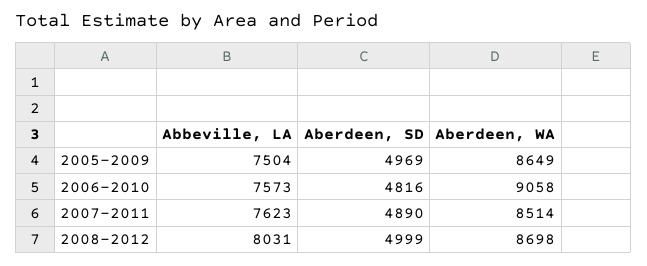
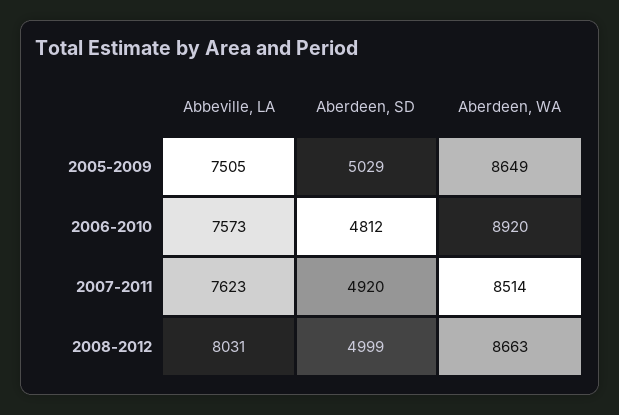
  {
    "Abbeville, LA": {
-     "2005-2009": 7504,
+     "2005-2009": 7505,
      "2006-2010": 7573,
      "2007-2011": 7623,
      "2008-2012": 8031
    },
    "Aberdeen, SD": {
-     "2005-2009": 4969,
+     "2005-2009": 5029,
-     "2006-2010": 4816,
+     "2006-2010": 4812,
-     "2007-2011": 4890,
+     "2007-2011": 4920,
      "2008-2012": 4999
    },
    "Aberdeen, WA": {
      "2005-2009": 8649,
-     "2006-2010": 9058,
+     "2006-2010": 8920,
      "2007-2011": 8514,
-     "2008-2012": 8698
+     "2008-2012": 8663
    }
  }

